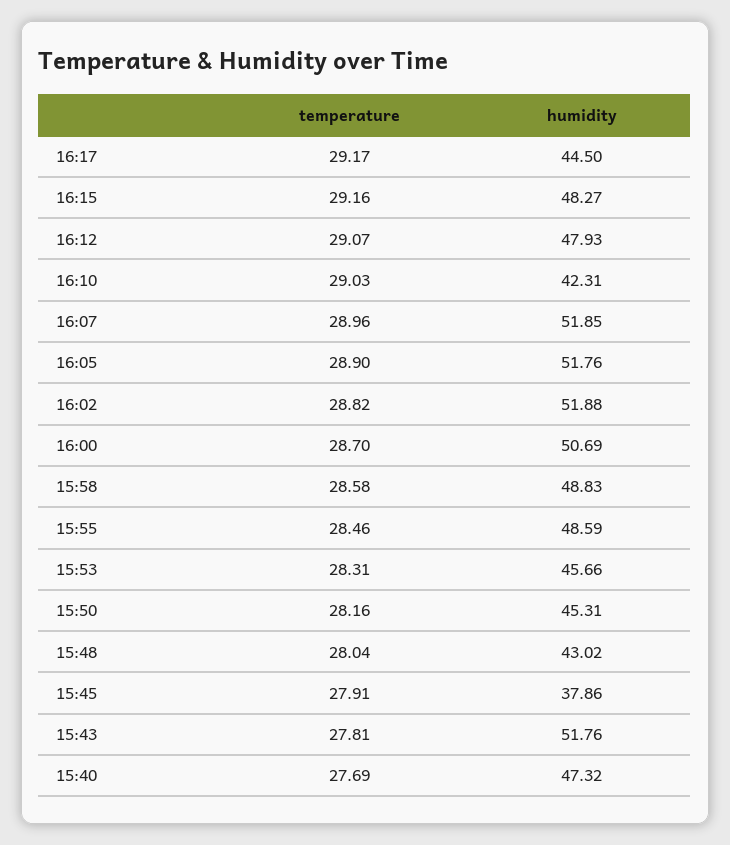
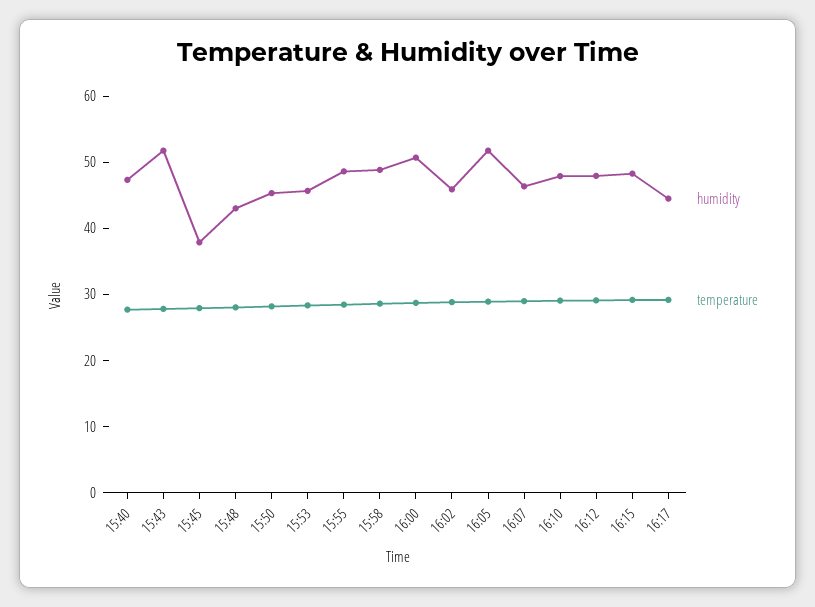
  {
    "temperature": {
      "16:17": 29.17,
      "16:15": 29.16,
      "16:12": 29.07,
      "16:10": 29.03,
      "16:07": 28.96,
      "16:05": 28.9,
      "16:02": 28.82,
      "16:00": 28.7,
      "15:58": 28.58,
      "15:55": 28.46,
      "15:53": 28.31,
      "15:50": 28.16,
      "15:48": 28.04,
      "15:45": 27.91,
      "15:43": 27.81,
      "15:40": 27.69
    },
    "humidity": {
      "16:17": 44.5,
      "16:15": 48.27,
      "16:12": 47.93,
-     "16:10": 42.31,
+     "16:10": 48,
-     "16:07": 51.85,
+     "16:07": 46,
      "16:05": 51.76,
-     "16:02": 51.88,
+     "16:02": 46,
      "16:00": 50.69,
      "15:58": 48.83,
      "15:55": 48.59,
      "15:53": 45.66,
      "15:50": 45.31,
      "15:48": 43.02,
      "15:45": 37.86,
      "15:43": 51.76,
      "15:40": 47.32
    }
  }

